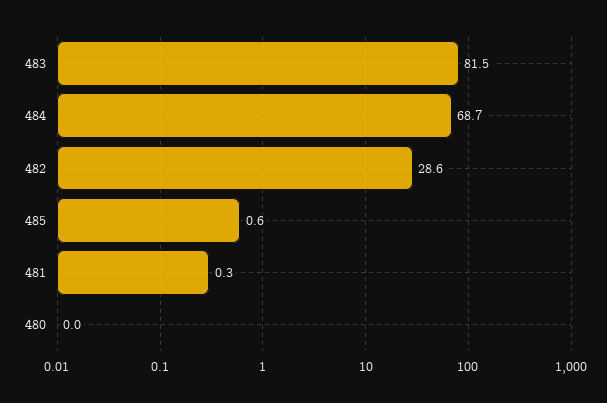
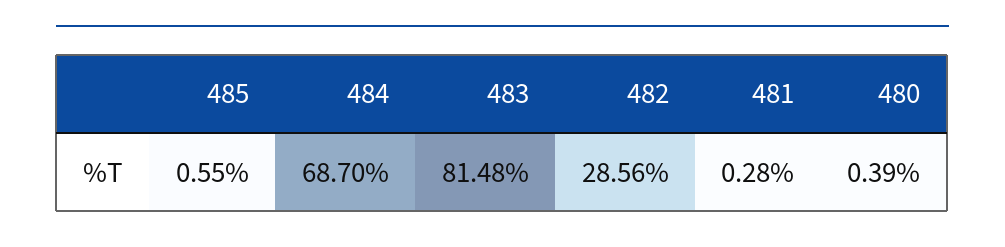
  {
    "483": 81.48,
    "484": 68.7,
    "482": 28.56,
    "485": 0.55,
    "481": 0.28,
-   "480": 0
+   "480": 0.39
  }

